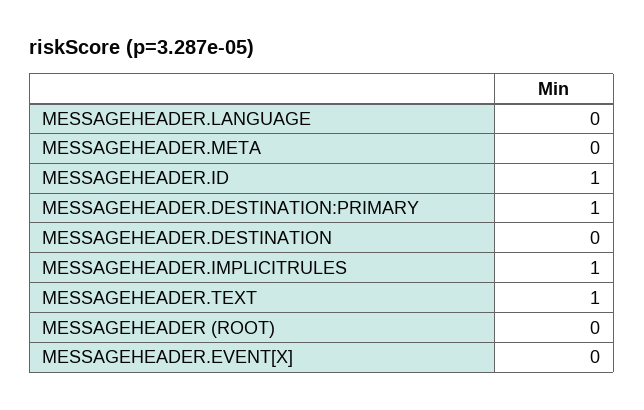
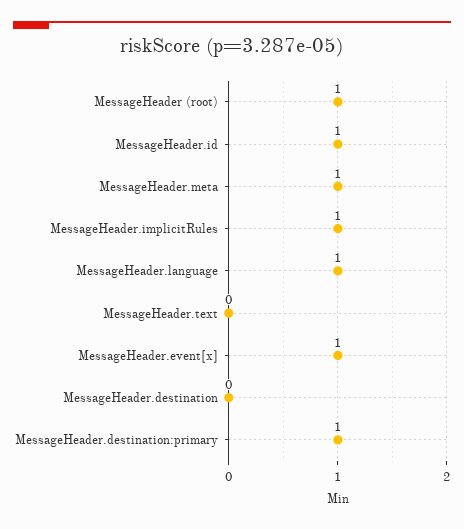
  {
-   "MESSAGEHEADER.LANGUAGE": 0,
+   "MESSAGEHEADER.LANGUAGE": 1,
-   "MESSAGEHEADER.META": 0,
+   "MESSAGEHEADER.META": 1,
    "MESSAGEHEADER.ID": 1,
    "MESSAGEHEADER.DESTINATION:PRIMARY": 1,
    "MESSAGEHEADER.DESTINATION": 0,
    "MESSAGEHEADER.IMPLICITRULES": 1,
-   "MESSAGEHEADER.TEXT": 1,
+   "MESSAGEHEADER.TEXT": 0,
-   "MESSAGEHEADER (ROOT)": 0,
+   "MESSAGEHEADER (ROOT)": 1,
-   "MESSAGEHEADER.EVENT[X]": 0
+   "MESSAGEHEADER.EVENT[X]": 1
  }

